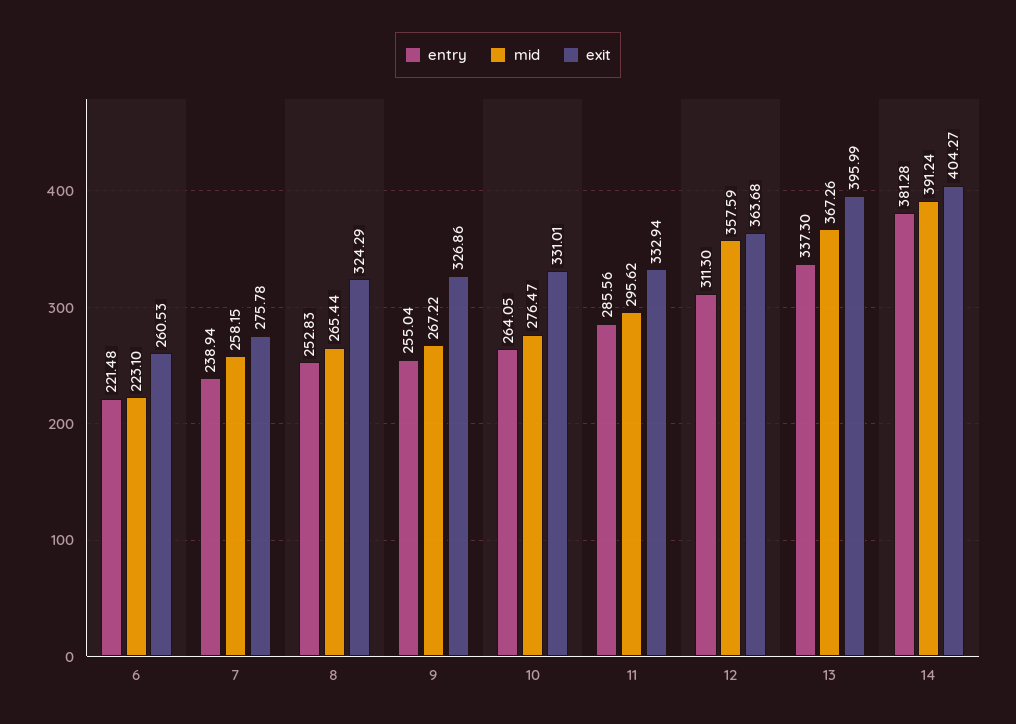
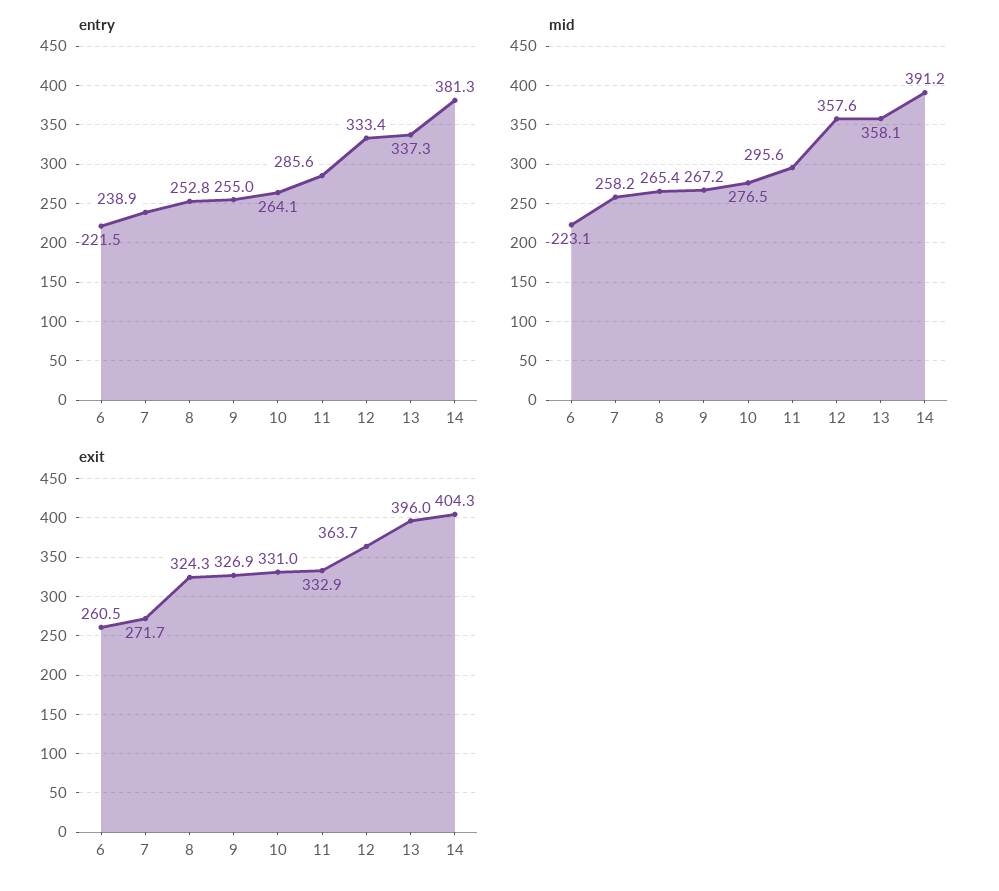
  {
    "entry": {
      "6": 221.48,
      "7": 238.94,
      "8": 252.83,
      "9": 255.04,
      "10": 264.05,
      "11": 285.56,
-     "12": 311.3,
+     "12": 333.4,
      "13": 337.3,
      "14": 381.28
    },
    "mid": {
      "6": 223.1,
      "7": 258.15,
      "8": 265.44,
      "9": 267.22,
      "10": 276.47,
      "11": 295.62,
      "12": 357.59,
-     "13": 367.26,
+     "13": 358.1,
      "14": 391.24
    },
    "exit": {
      "6": 260.53,
-     "7": 275.78,
+     "7": 271.7,
      "8": 324.29,
      "9": 326.86,
      "10": 331.01,
      "11": 332.94,
      "12": 363.68,
      "13": 395.99,
      "14": 404.27
    }
  }

